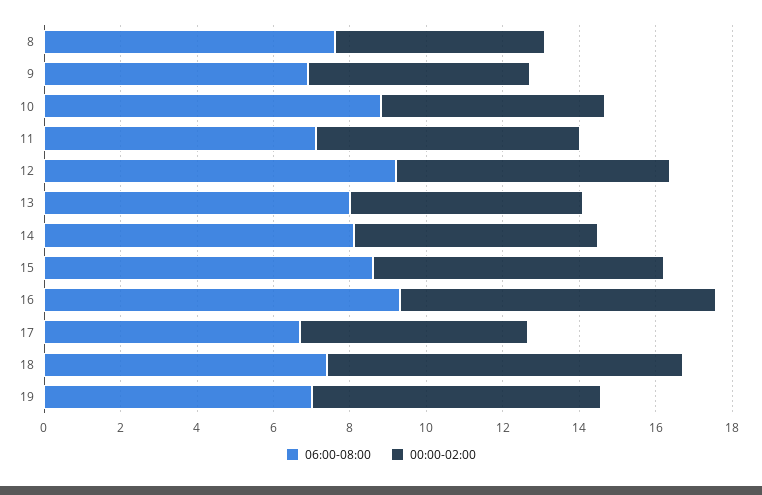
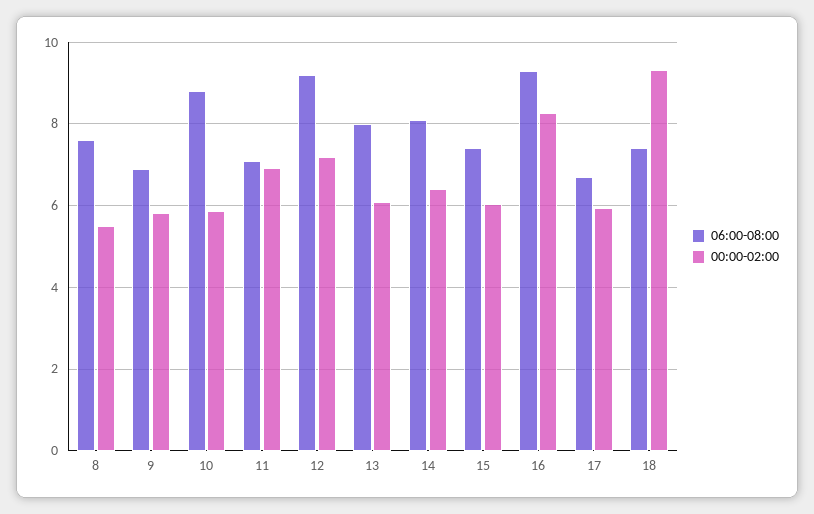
  {
    "06:00-08:00": {
      "8": 7.6,
      "9": 7,
      "10": 8.8,
      "11": 7.2,
      "12": 9.2,
      "13": 8,
      "14": 8.2,
-     "15": 8.5,
+     "15": 7.4,
      "16": 9.4,
      "17": 6.8,
-     "18": 7.4,
+     "18": 7.4
-     "19": 7
    },
    "00:00-02:00": {
      "8": 5.6,
      "9": 5.8,
      "10": 5.8,
      "11": 7,
      "12": 7.2,
      "13": 6.2,
      "14": 6.4,
-     "15": 7.5,
+     "15": 6,
      "16": 8.2,
      "17": 6,
-     "18": 9.4,
+     "18": 9.4
-     "19": 7.5
    }
  }

